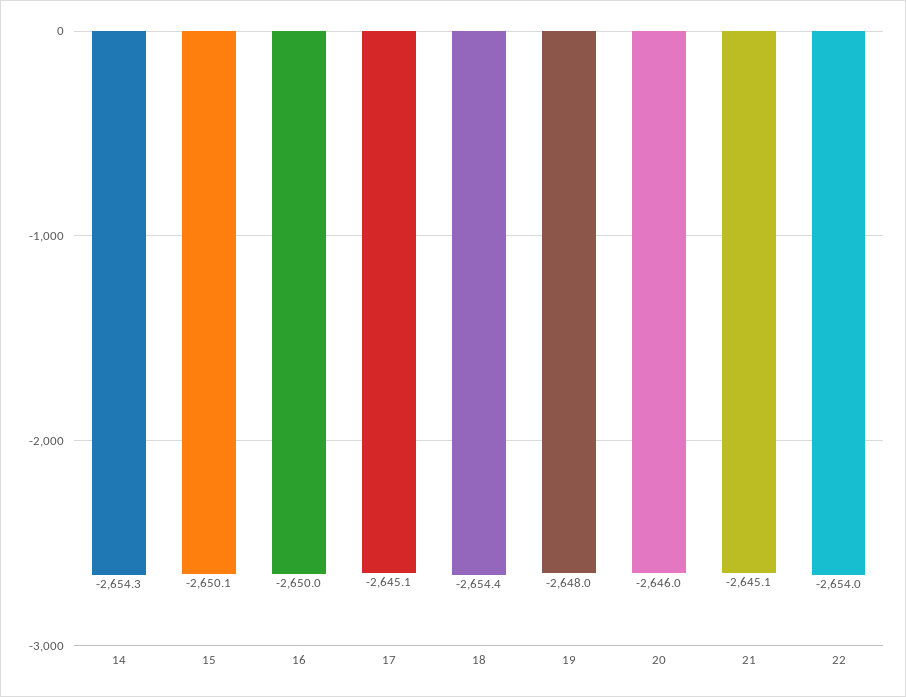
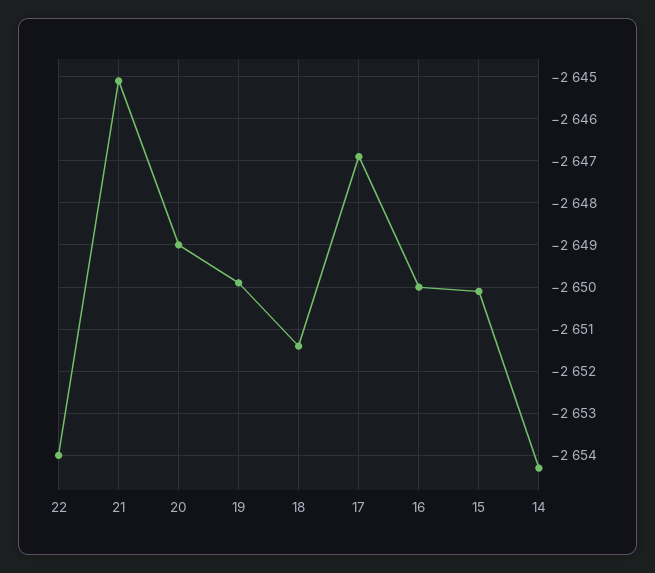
  {
    "14": -2654.3,
    "15": -2650.1,
    "16": -2650,
-   "17": -2645.1,
+   "17": -2647,
-   "18": -2654.4,
+   "18": -2651.5,
-   "19": -2648,
+   "19": -2650,
-   "20": -2646,
+   "20": -2649,
    "21": -2645.1,
    "22": -2654
  }

